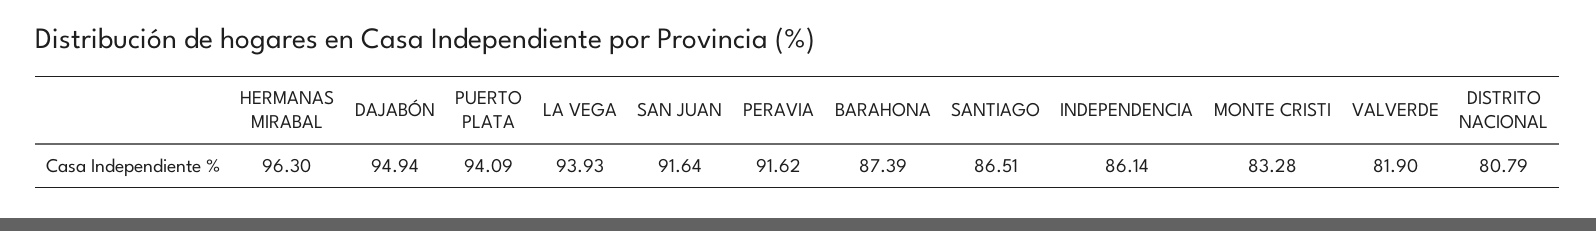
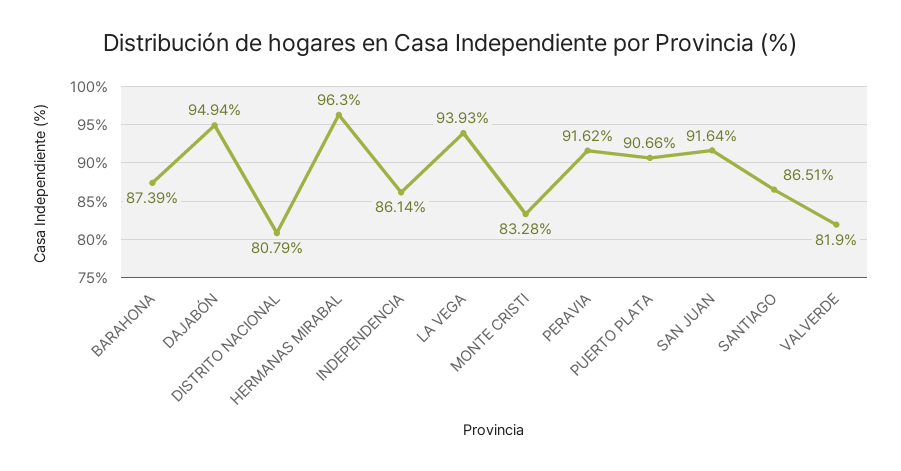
  {
    "HERMANAS MIRABAL": 96.3,
    "DAJABÓN": 94.94,
-   "PUERTO PLATA": 94.09,
+   "PUERTO PLATA": 90.66,
    "LA VEGA": 93.93,
    "SAN JUAN": 91.64,
    "PERAVIA": 91.62,
    "BARAHONA": 87.39,
    "SANTIAGO": 86.51,
    "INDEPENDENCIA": 86.14,
    "MONTE CRISTI": 83.28,
    "VALVERDE": 81.9,
    "DISTRITO NACIONAL": 80.79
  }

